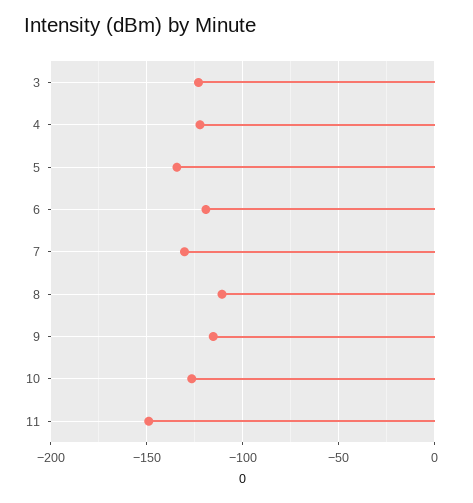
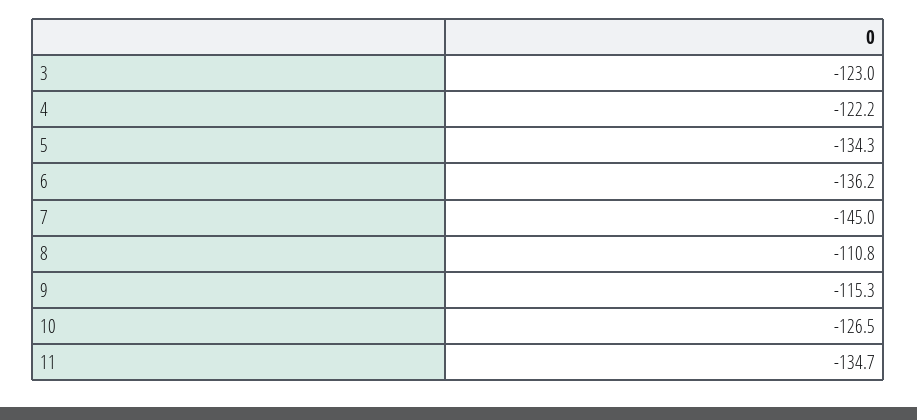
  {
    "3": -123,
    "4": -122.2,
    "5": -134.3,
-   "6": -120,
+   "6": -136.2,
-   "7": -130,
+   "7": -145,
    "8": -110.8,
    "9": -115.3,
    "10": -126.5,
-   "11": -150
+   "11": -134.7
  }

